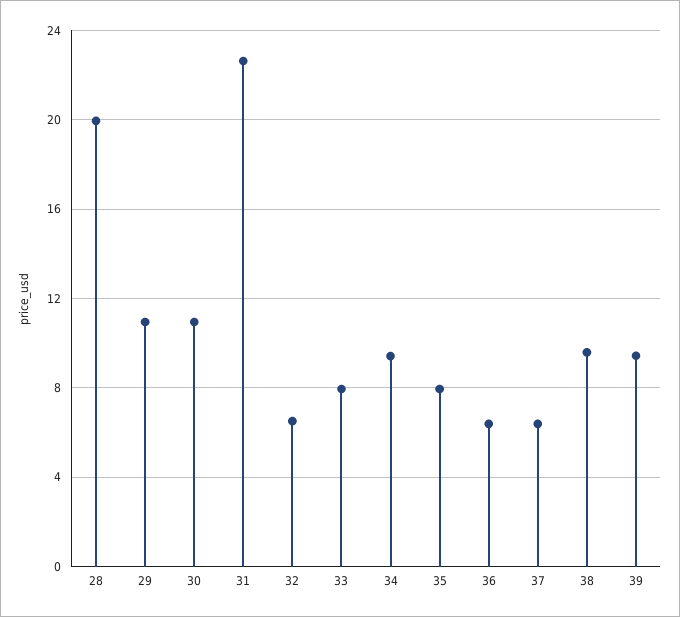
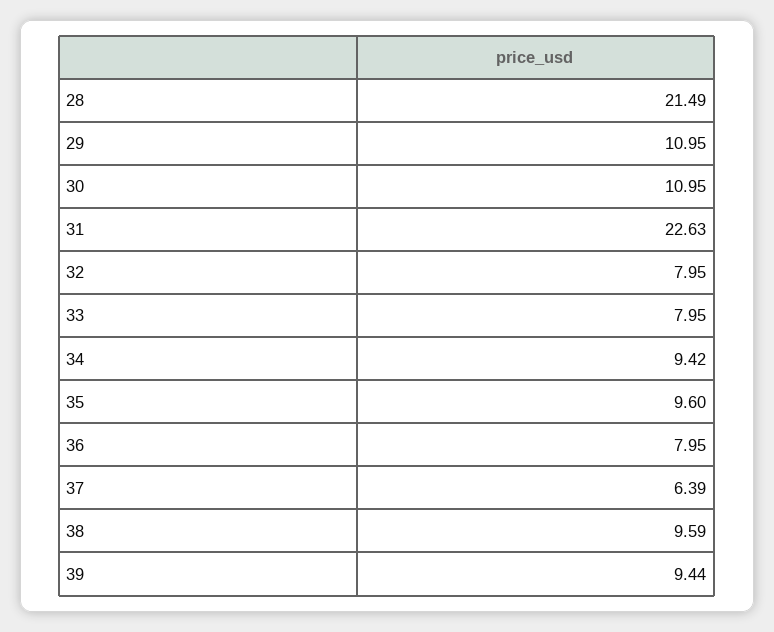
  {
-   "28": 20,
+   "28": 21.49,
    "29": 10.95,
    "30": 10.95,
    "31": 22.63,
-   "32": 6.5,
+   "32": 7.95,
    "33": 7.95,
    "34": 9.42,
-   "35": 8,
+   "35": 9.6,
-   "36": 6.5,
+   "36": 7.95,
    "37": 6.39,
    "38": 9.59,
    "39": 9.44
  }

